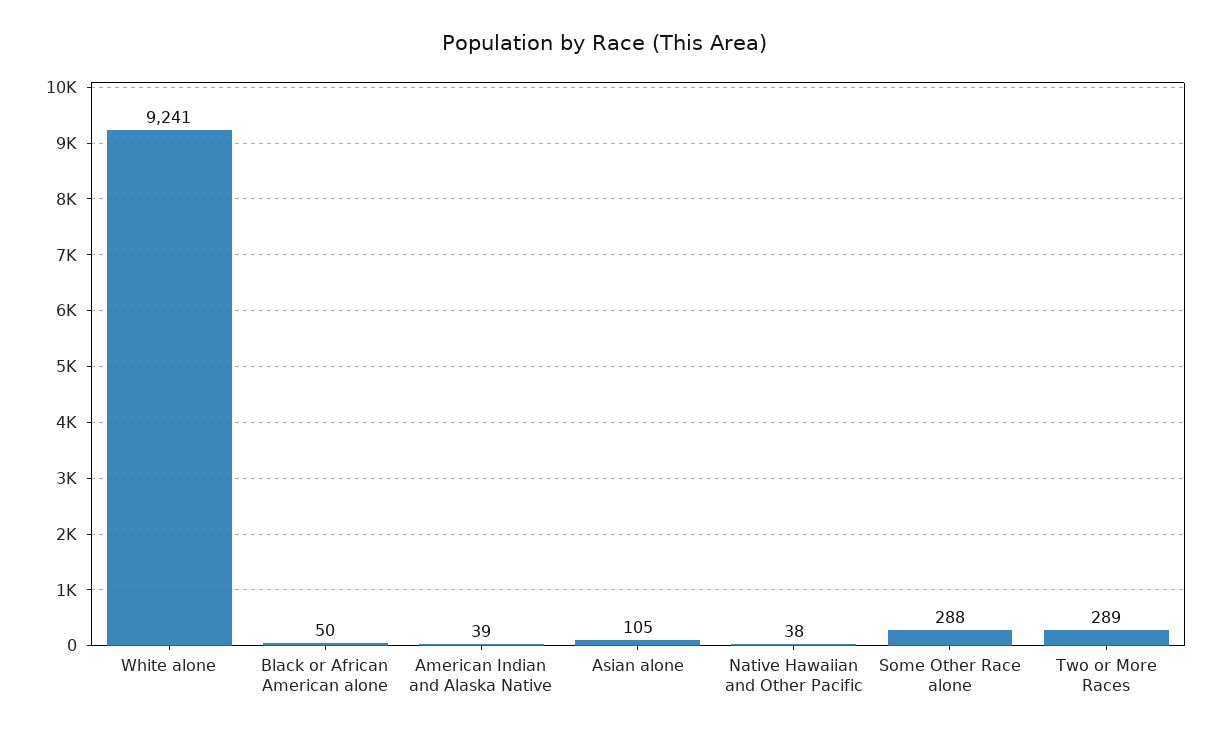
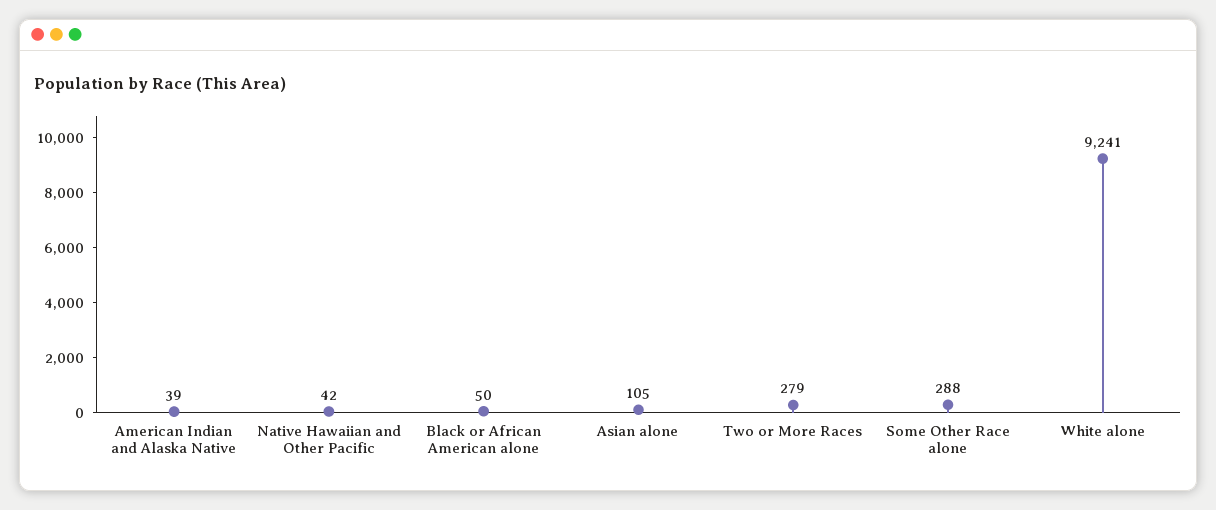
  {
    "White alone": 9241,
    "Black or African American alone": 50,
    "American Indian and Alaska Native": 39,
    "Asian alone": 105,
-   "Native Hawaiian and Other Pacific": 38,
+   "Native Hawaiian and Other Pacific": 42,
    "Some Other Race alone": 288,
-   "Two or More Races": 289
+   "Two or More Races": 279
  }

